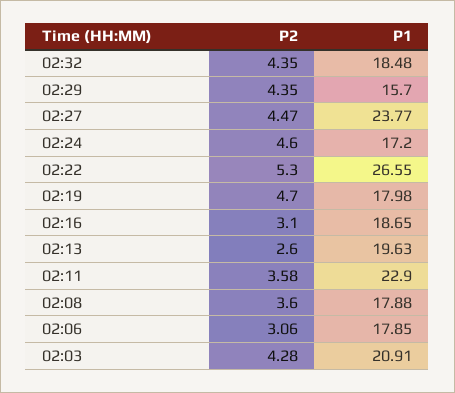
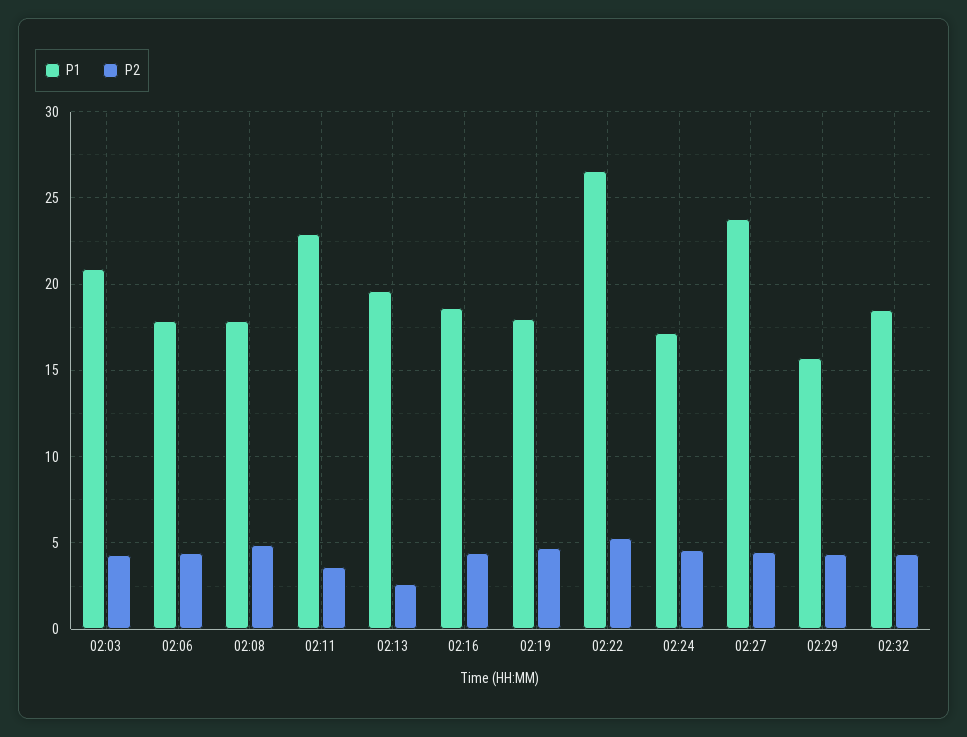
  {
    "P2": {
      "02:32": 4.35,
      "02:29": 4.35,
      "02:27": 4.47,
      "02:24": 4.6,
      "02:22": 5.3,
      "02:19": 4.7,
-     "02:16": 3.1,
+     "02:16": 4.5,
      "02:13": 2.6,
      "02:11": 3.58,
-     "02:08": 3.6,
+     "02:08": 5,
-     "02:06": 3.06,
+     "02:06": 4.5,
      "02:03": 4.28
    },
    "P1": {
      "02:32": 18.48,
      "02:29": 15.7,
      "02:27": 23.77,
      "02:24": 17.2,
      "02:22": 26.55,
      "02:19": 17.98,
      "02:16": 18.65,
      "02:13": 19.63,
      "02:11": 22.9,
      "02:08": 17.88,
      "02:06": 17.85,
      "02:03": 20.91
    }
  }

